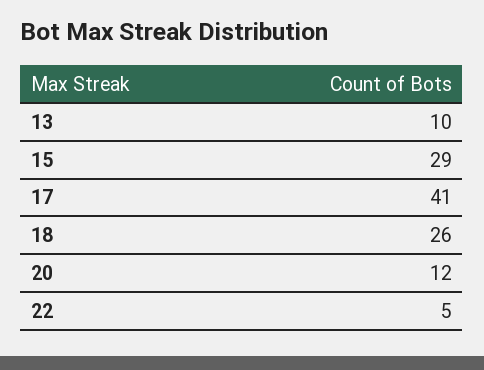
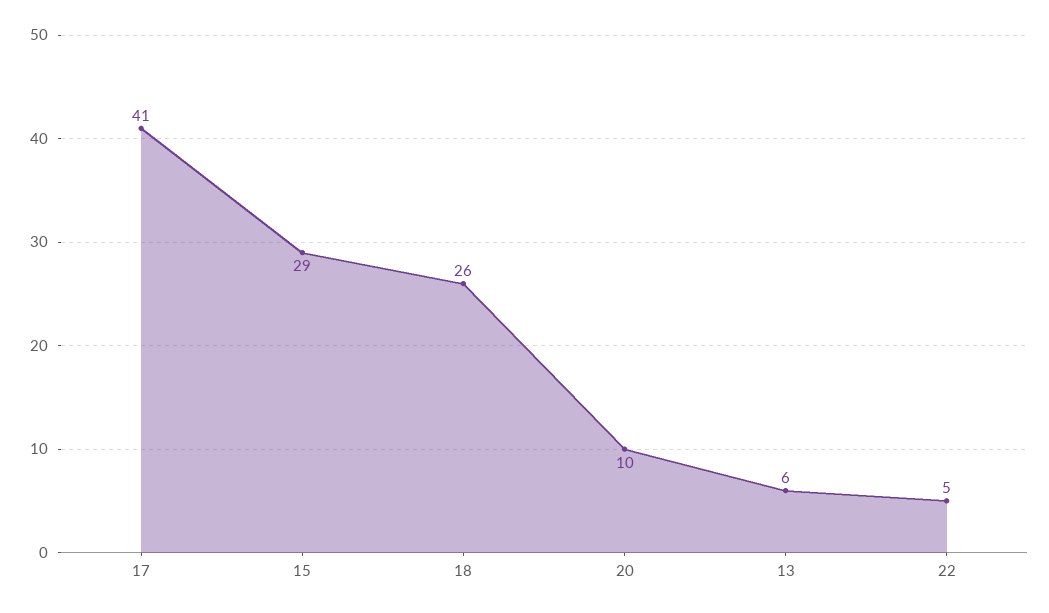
  {
-   "13": 10,
+   "13": 6,
    "15": 29,
    "17": 41,
    "18": 26,
-   "20": 12,
+   "20": 10,
    "22": 5
  }

